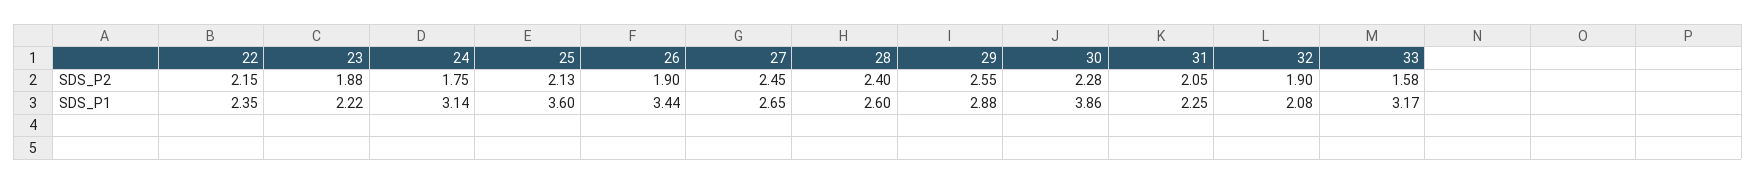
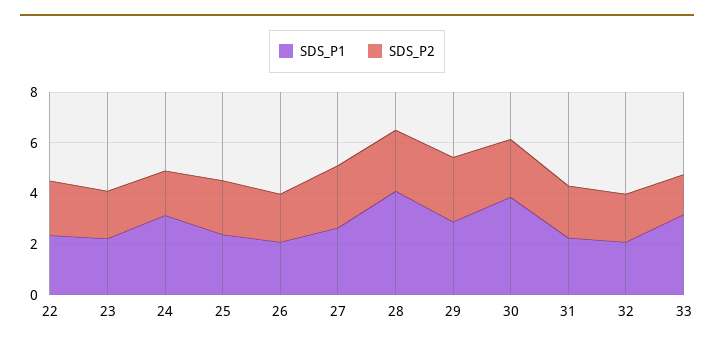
  {
    "SDS_P2": {
      "22": 2.15,
      "23": 1.88,
      "24": 1.75,
      "25": 2.13,
      "26": 1.9,
      "27": 2.45,
      "28": 2.4,
      "29": 2.55,
      "30": 2.28,
      "31": 2.05,
      "32": 1.9,
      "33": 1.58
    },
    "SDS_P1": {
      "22": 2.35,
      "23": 2.22,
      "24": 3.14,
-     "25": 3.6,
+     "25": 2.5,
-     "26": 3.44,
+     "26": 2,
      "27": 2.65,
-     "28": 2.6,
+     "28": 4,
      "29": 2.88,
      "30": 3.86,
      "31": 2.25,
      "32": 2.08,
      "33": 3.17
    }
  }

